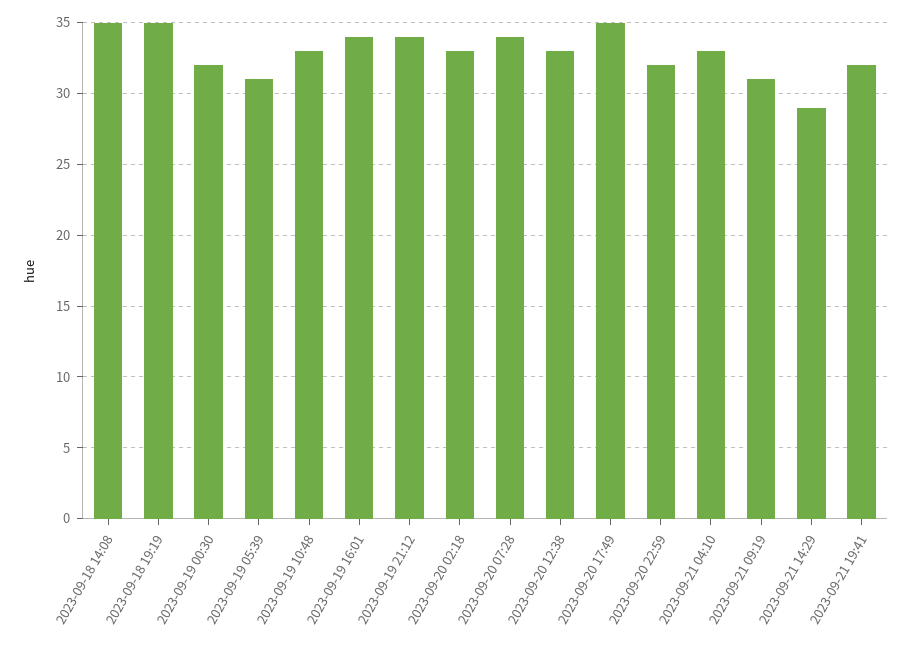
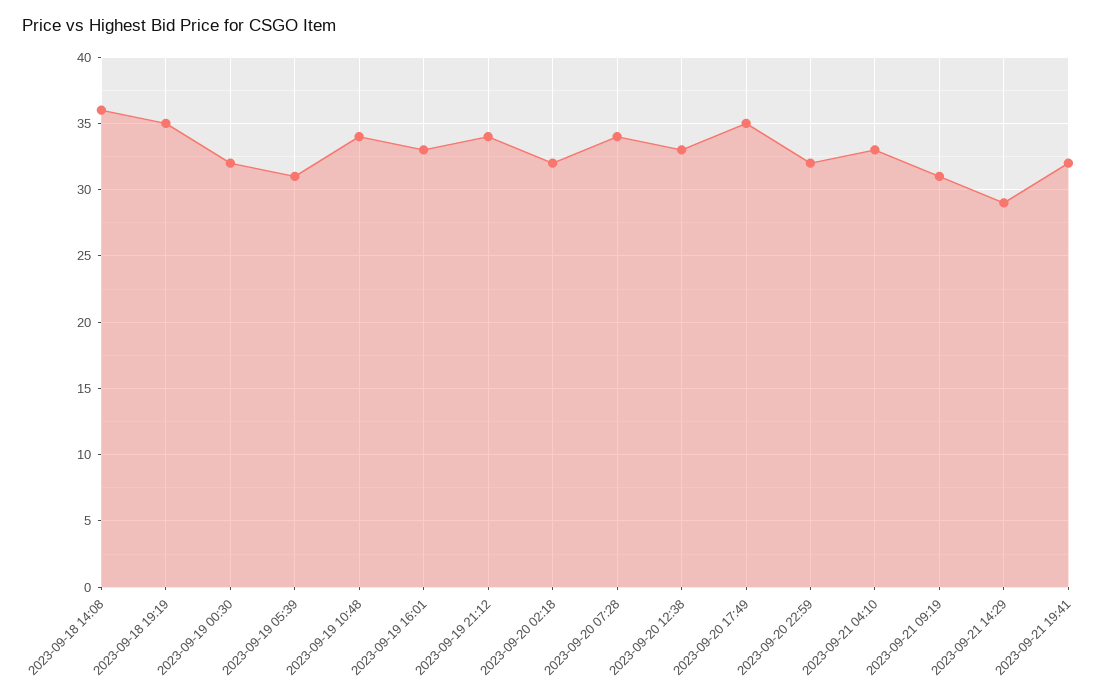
  {
-   "2023-09-18 14:08": 35,
+   "2023-09-18 14:08": 36,
    "2023-09-18 19:19": 35,
    "2023-09-19 00:30": 32,
    "2023-09-19 05:39": 31,
-   "2023-09-19 10:48": 33,
+   "2023-09-19 10:48": 34,
-   "2023-09-19 16:01": 34,
+   "2023-09-19 16:01": 33,
    "2023-09-19 21:12": 34,
-   "2023-09-20 02:18": 33,
+   "2023-09-20 02:18": 32,
    "2023-09-20 07:28": 34,
    "2023-09-20 12:38": 33,
    "2023-09-20 17:49": 35,
    "2023-09-20 22:59": 32,
    "2023-09-21 04:10": 33,
    "2023-09-21 09:19": 31,
    "2023-09-21 14:29": 29,
    "2023-09-21 19:41": 32
  }

